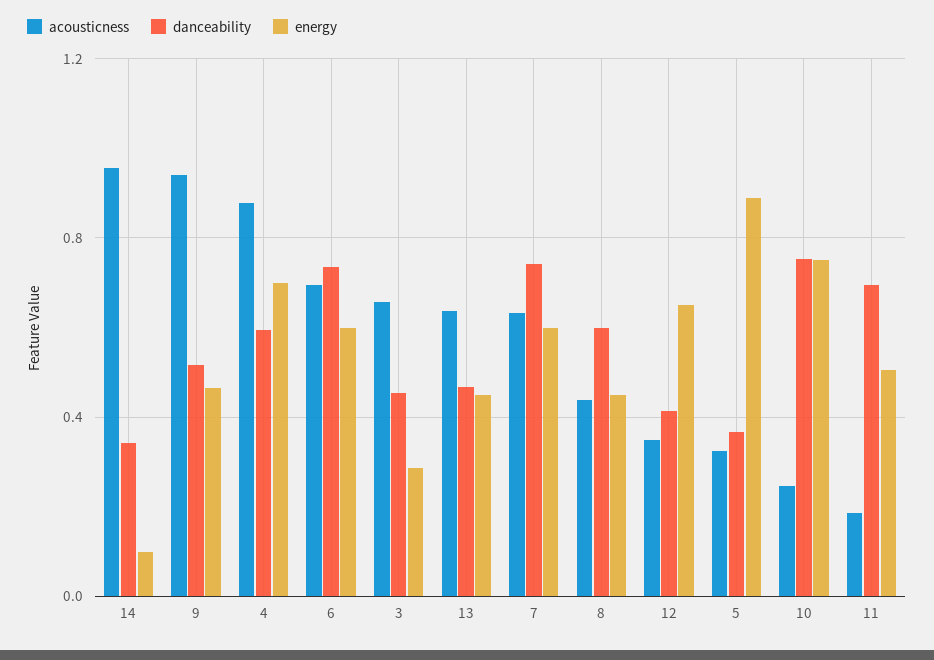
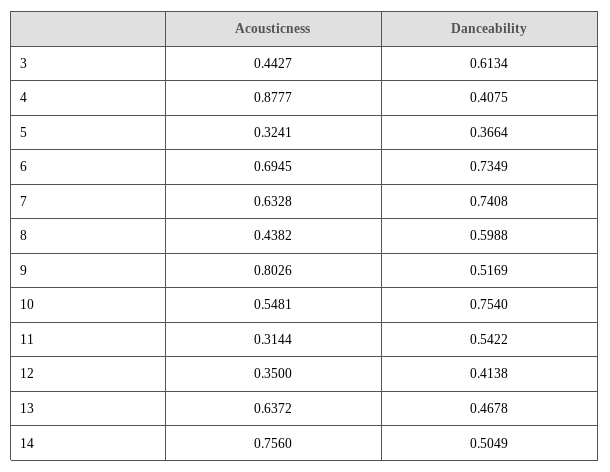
  {
    "acousticness": {
-     "14": 0.95,
+     "14": 0.756,
-     "9": 0.95,
+     "9": 0.8026,
      "4": 0.8777,
      "6": 0.6945,
-     "3": 0.65,
+     "3": 0.4427,
      "13": 0.6372,
      "7": 0.6328,
      "8": 0.4382,
      "12": 0.35,
      "5": 0.3241,
-     "10": 0.25,
+     "10": 0.5481,
-     "11": 0.2
+     "11": 0.3144
    },
    "danceability": {
-     "14": 0.35,
+     "14": 0.5049,
      "9": 0.5169,
-     "4": 0.6,
+     "4": 0.4075,
      "6": 0.7349,
-     "3": 0.45,
+     "3": 0.6134,
      "13": 0.4678,
      "7": 0.7408,
      "8": 0.5988,
      "12": 0.4138,
      "5": 0.3664,
      "10": 0.754,
-     "11": 0.7
+     "11": 0.5422
-   },
+   }
-   "energy": {
-     "14": 0.1,
-     "9": 0.45,
-     "4": 0.7,
-     "6": 0.6,
-     "3": 0.3,
-     "13": 0.45,
-     "7": 0.6,
-     "8": 0.45,
-     "12": 0.65,
-     "5": 0.9,
-     "10": 0.75,
-     "11": 0.5
-   }
  }

